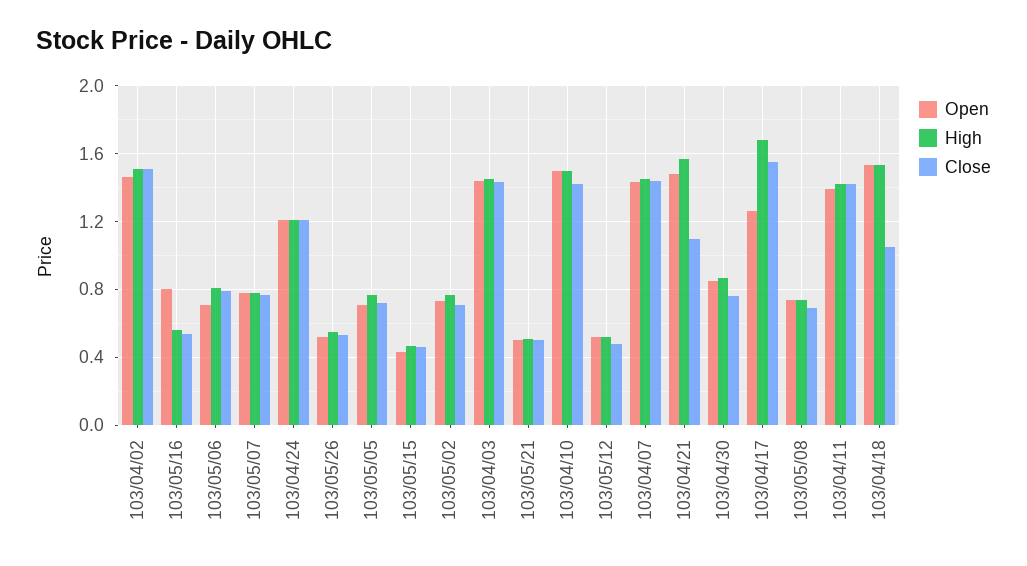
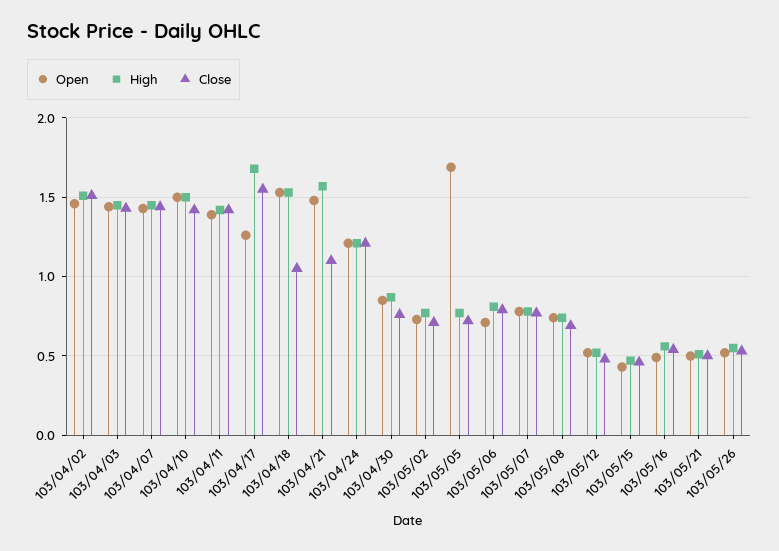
  {
    "Open": {
      "103/04/02": 1.45,
-     "103/05/16": 0.8,
+     "103/05/16": 0.5,
      "103/05/06": 0.7,
      "103/05/07": 0.8,
      "103/04/24": 1.2,
      "103/05/26": 0.5,
-     "103/05/05": 0.7,
+     "103/05/05": 1.7,
      "103/05/15": 0.45,
      "103/05/02": 0.75,
      "103/04/03": 1.45,
      "103/05/21": 0.5,
      "103/04/10": 1.5,
      "103/05/12": 0.5,
      "103/04/07": 1.45,
      "103/04/21": 1.5,
      "103/04/30": 0.85,
      "103/04/17": 1.25,
      "103/05/08": 0.75,
      "103/04/11": 1.4,
      "103/04/18": 1.55
    },
    "High": {
      "103/04/02": 1.5,
      "103/05/16": 0.55,
      "103/05/06": 0.8,
      "103/05/07": 0.8,
      "103/04/24": 1.2,
      "103/05/26": 0.55,
      "103/05/05": 0.75,
      "103/05/15": 0.45,
      "103/05/02": 0.75,
      "103/04/03": 1.45,
      "103/05/21": 0.5,
      "103/04/10": 1.5,
      "103/05/12": 0.5,
      "103/04/07": 1.45,
      "103/04/21": 1.55,
      "103/04/30": 0.85,
      "103/04/17": 1.7,
      "103/05/08": 0.75,
      "103/04/11": 1.4,
      "103/04/18": 1.55
    },
    "Close": {
      "103/04/02": 1.5,
      "103/05/16": 0.55,
      "103/05/06": 0.8,
      "103/05/07": 0.75,
      "103/04/24": 1.2,
      "103/05/26": 0.55,
      "103/05/05": 0.7,
      "103/05/15": 0.45,
      "103/05/02": 0.7,
      "103/04/03": 1.45,
      "103/05/21": 0.5,
      "103/04/10": 1.4,
      "103/05/12": 0.5,
      "103/04/07": 1.45,
      "103/04/21": 1.1,
      "103/04/30": 0.75,
      "103/04/17": 1.55,
      "103/05/08": 0.7,
      "103/04/11": 1.4,
      "103/04/18": 1.05
    }
  }

